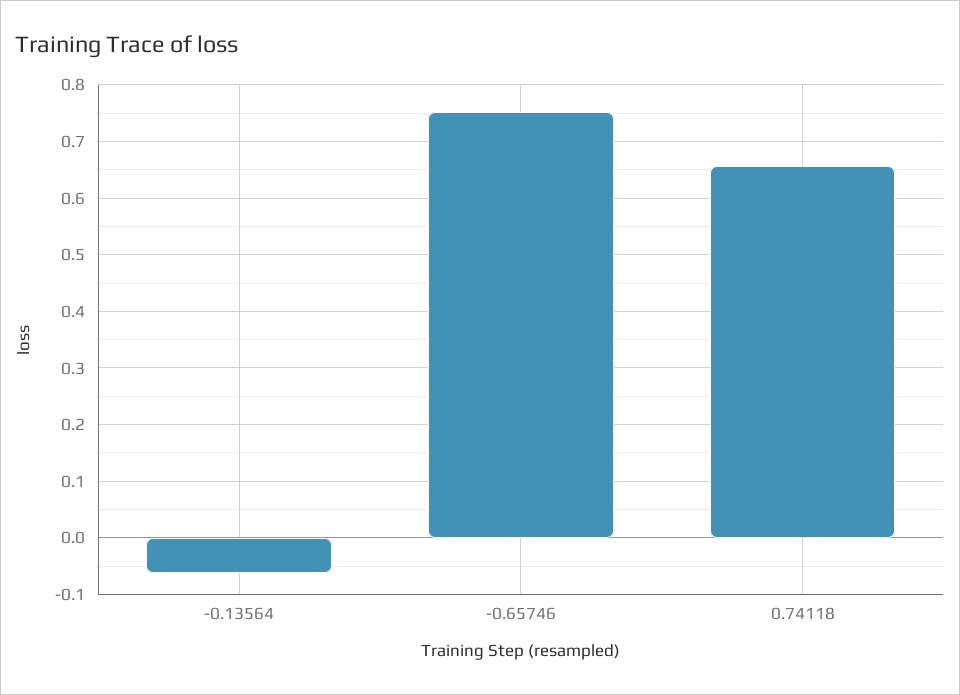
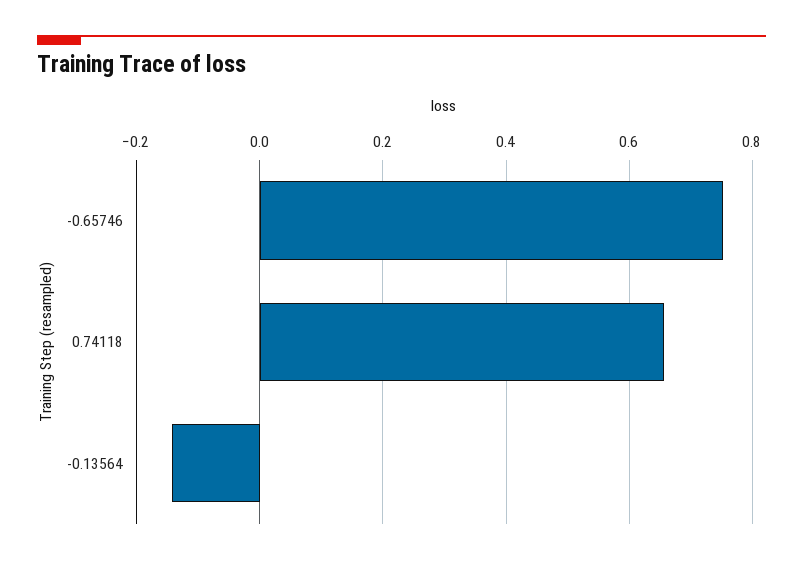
  {
-   "-0.13564": -0.06,
+   "-0.13564": -0.14,
    "-0.65746": 0.76,
    "0.74118": 0.66
  }

